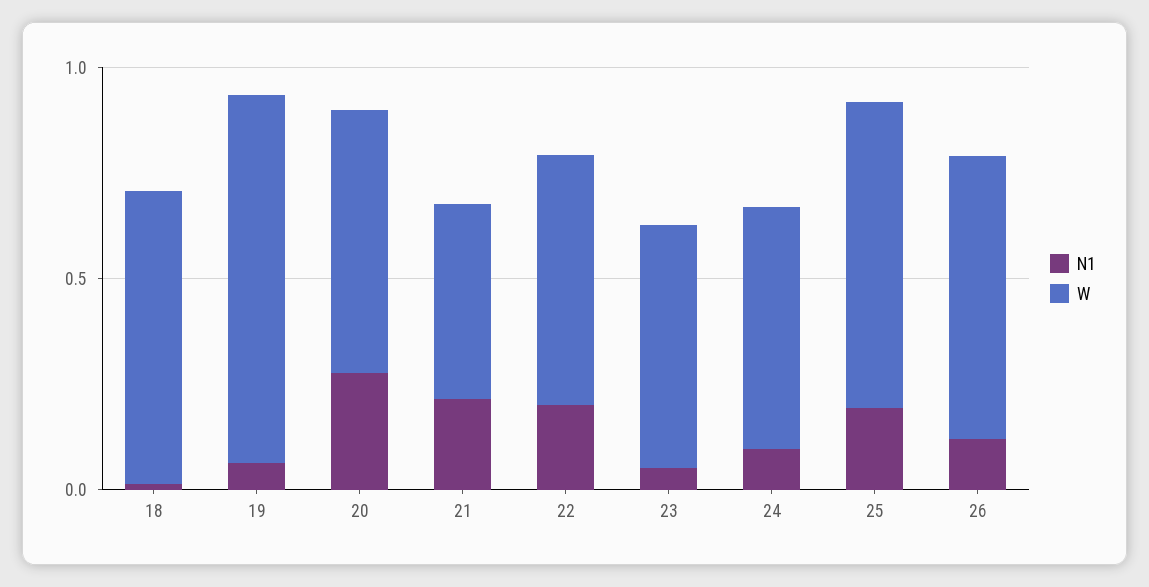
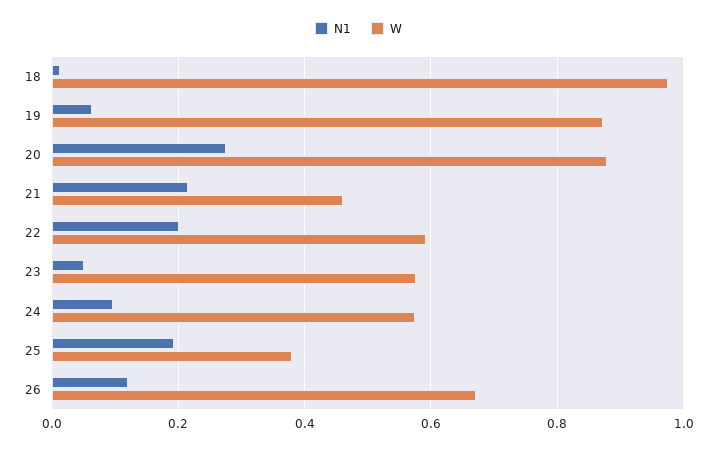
  {
    "N1": {
      "18": 0.02,
      "19": 0.06,
      "20": 0.28,
      "21": 0.22,
      "22": 0.2,
      "23": 0.06,
      "24": 0.1,
      "25": 0.2,
      "26": 0.12
    },
    "W": {
-     "18": 0.7,
+     "18": 0.98,
      "19": 0.88,
-     "20": 0.6,
+     "20": 0.88,
      "21": 0.46,
      "22": 0.6,
      "23": 0.58,
      "24": 0.58,
-     "25": 0.7,
+     "25": 0.38,
      "26": 0.68
    }
  }

